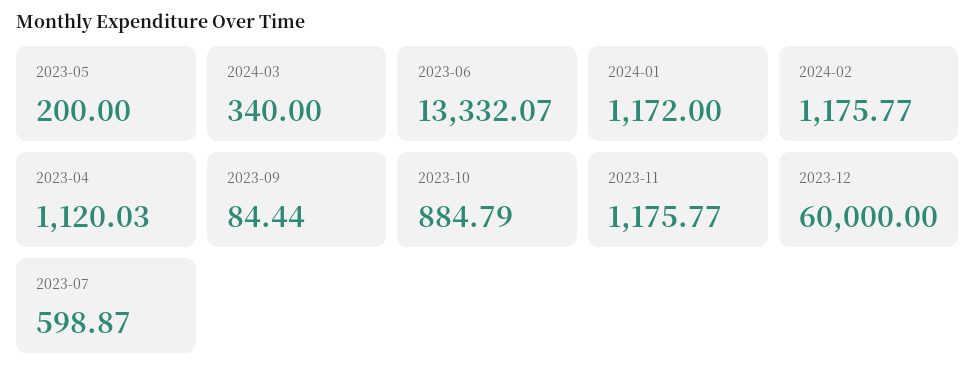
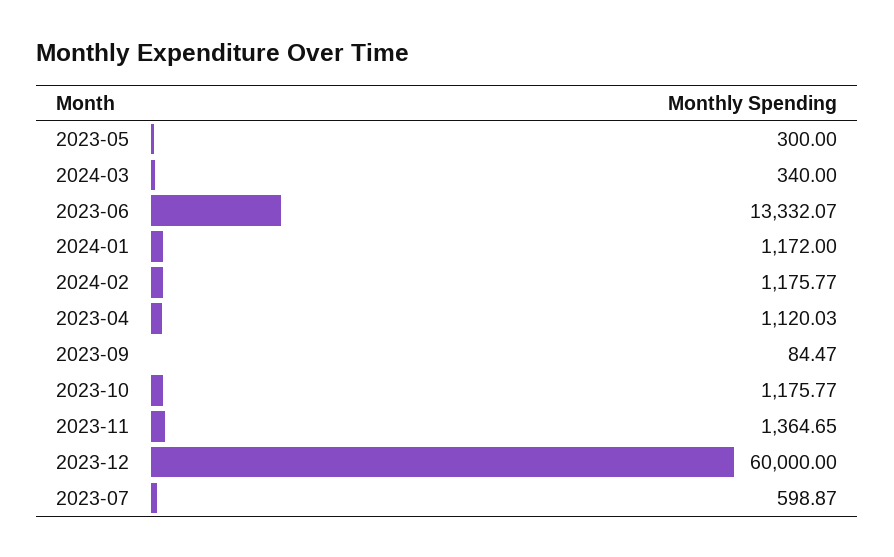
  {
-   "2023-05": 200,
+   "2023-05": 300,
    "2024-03": 340,
    "2023-06": 13332.07,
    "2024-01": 1172,
    "2024-02": 1175.77,
    "2023-04": 1120.03,
-   "2023-09": 84.44,
+   "2023-09": 84.47,
-   "2023-10": 884.79,
+   "2023-10": 1175.77,
-   "2023-11": 1175.77,
+   "2023-11": 1364.65,
    "2023-12": 60000,
    "2023-07": 598.87
  }

